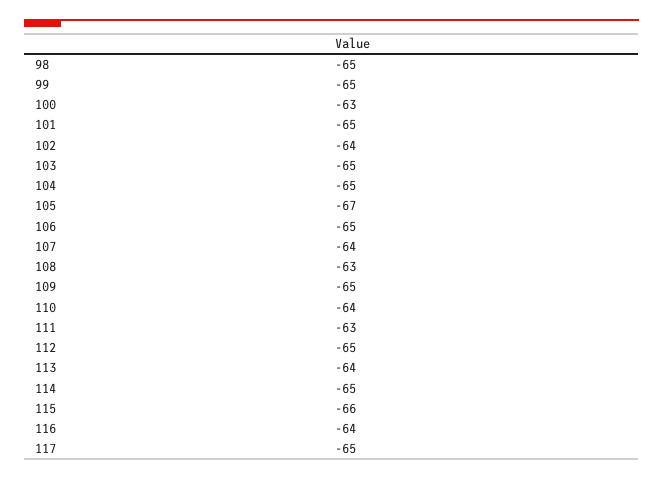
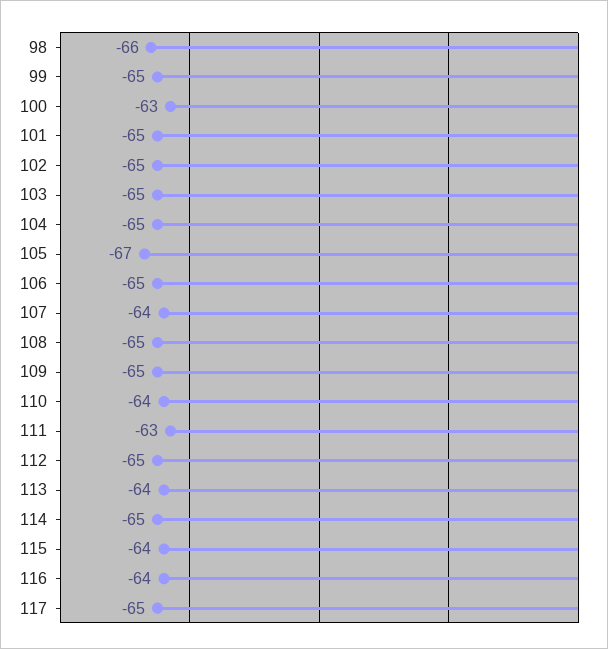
  {
-   "98": -65,
+   "98": -66,
    "99": -65,
    "100": -63,
    "101": -65,
-   "102": -64,
+   "102": -65,
    "103": -65,
    "104": -65,
    "105": -67,
    "106": -65,
    "107": -64,
-   "108": -63,
+   "108": -65,
    "109": -65,
    "110": -64,
    "111": -63,
    "112": -65,
    "113": -64,
    "114": -65,
-   "115": -66,
+   "115": -64,
    "116": -64,
    "117": -65
  }

